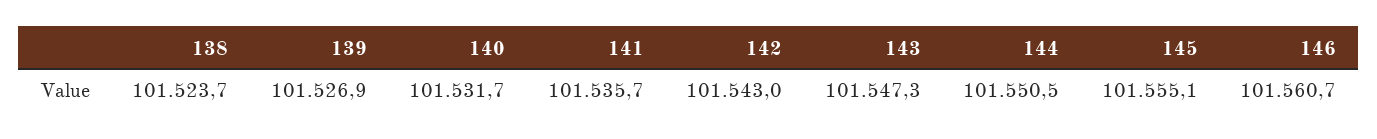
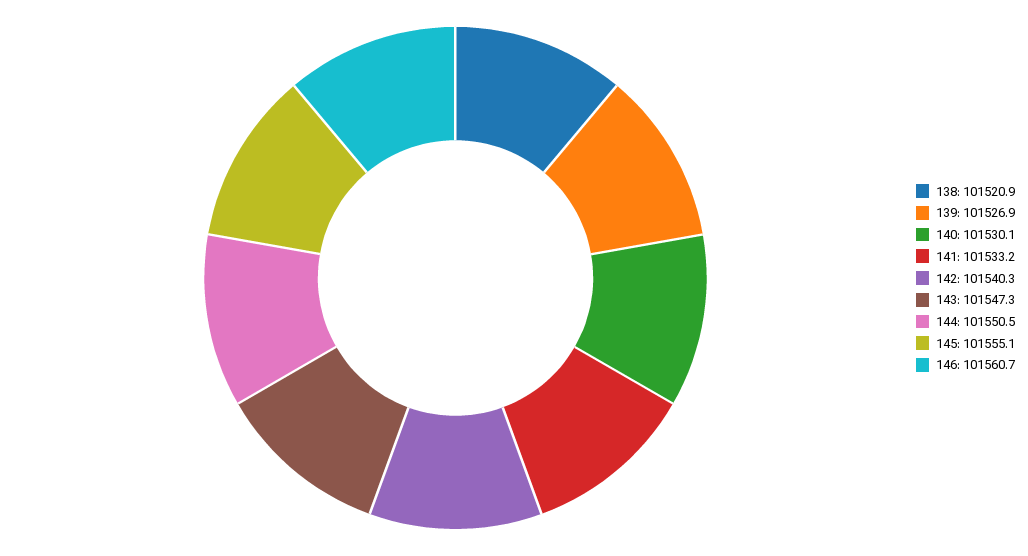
  {
-   "138": 101523.7,
+   "138": 101520.9,
    "139": 101526.9,
-   "140": 101531.7,
+   "140": 101530.1,
-   "141": 101535.7,
+   "141": 101533.2,
-   "142": 101543,
+   "142": 101540.3,
    "143": 101547.3,
    "144": 101550.5,
    "145": 101555.1,
    "146": 101560.7
  }

